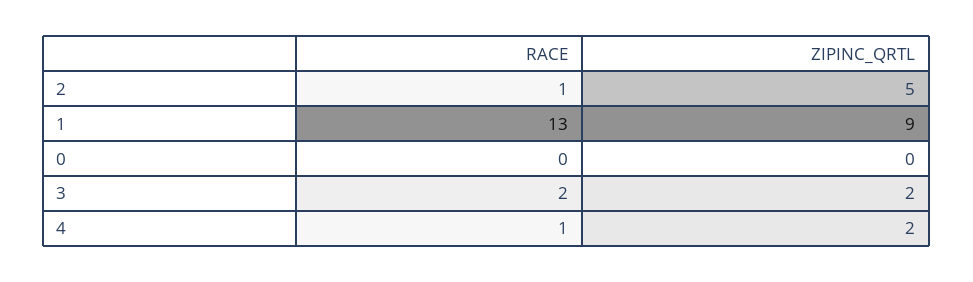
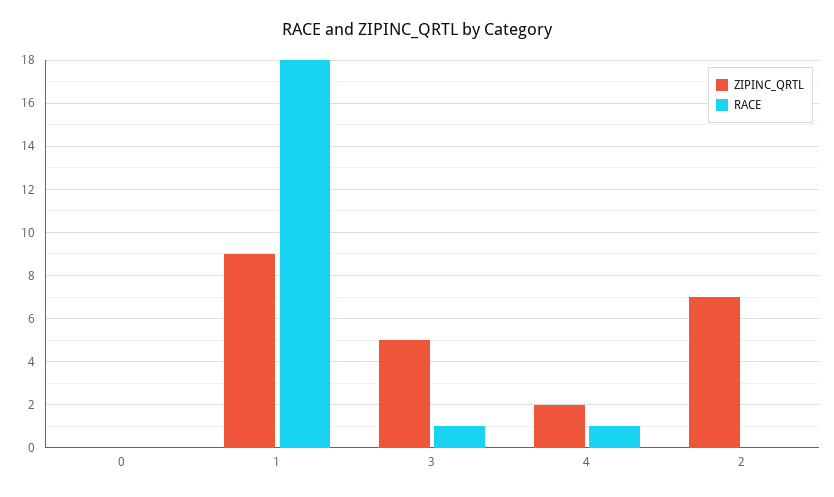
  {
    "RACE": {
-     "2": 1,
+     "2": 0,
-     "1": 13,
+     "1": 18,
      "0": 0,
-     "3": 2,
+     "3": 1,
      "4": 1
    },
    "ZIPINC_QRTL": {
-     "2": 5,
+     "2": 7,
      "1": 9,
      "0": 0,
-     "3": 2,
+     "3": 5,
      "4": 2
    }
  }

